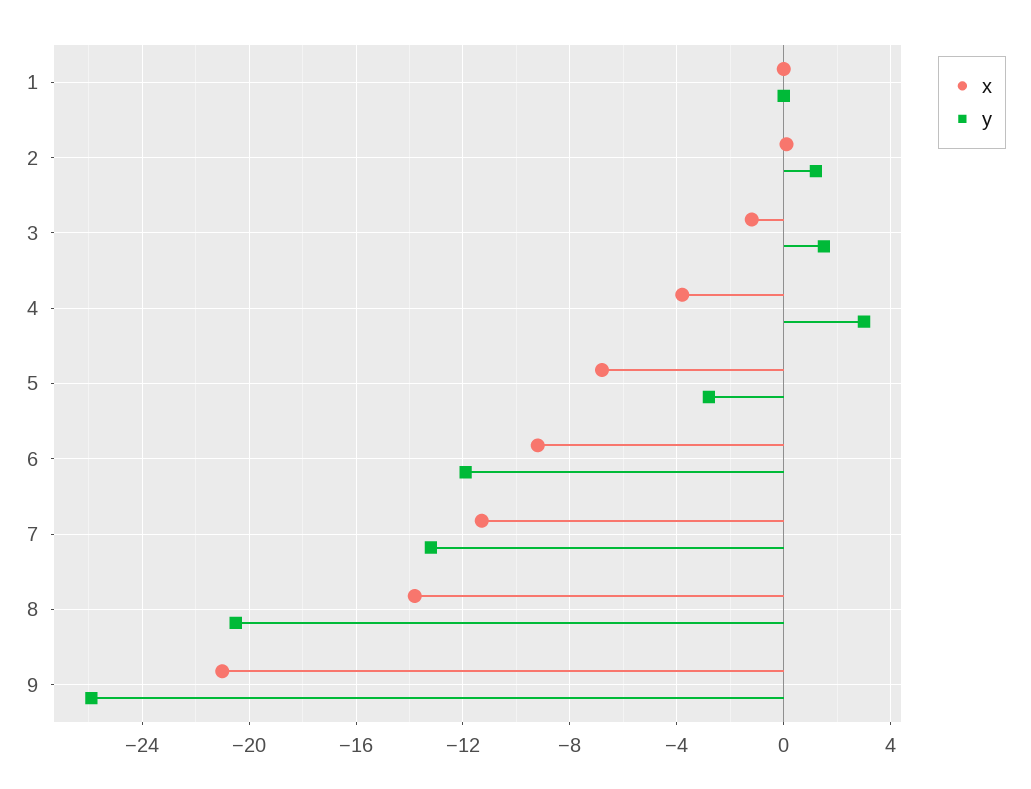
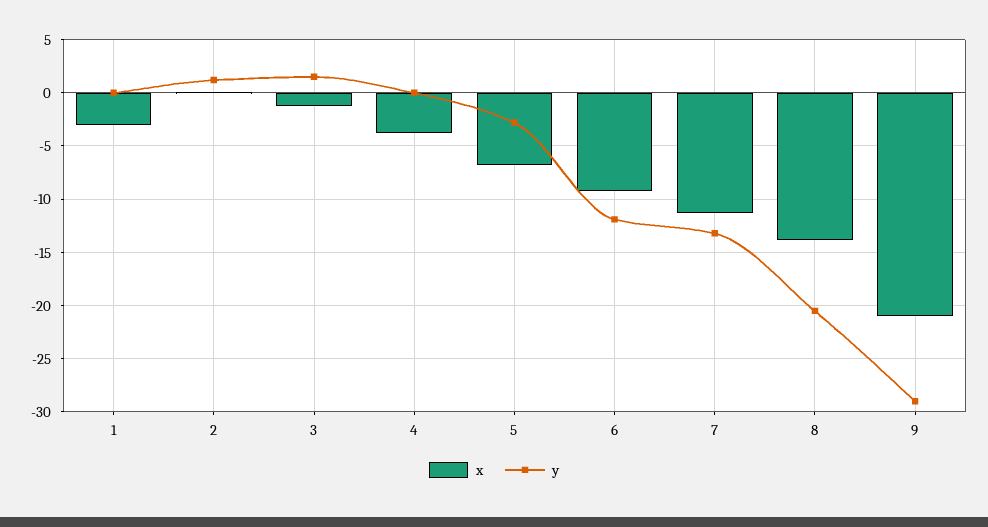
  {
    "x": {
-     "1": 0,
+     "1": -3,
      "2": 0,
      "3": -1,
      "4": -4,
      "5": -7,
      "6": -9,
      "7": -11.5,
      "8": -14,
      "9": -21
    },
    "y": {
      "1": 0,
      "2": 1,
      "3": 1.5,
-     "4": 3,
+     "4": 0,
      "5": -3,
      "6": -12,
      "7": -13,
      "8": -20.5,
-     "9": -26
+     "9": -29
    }
  }

